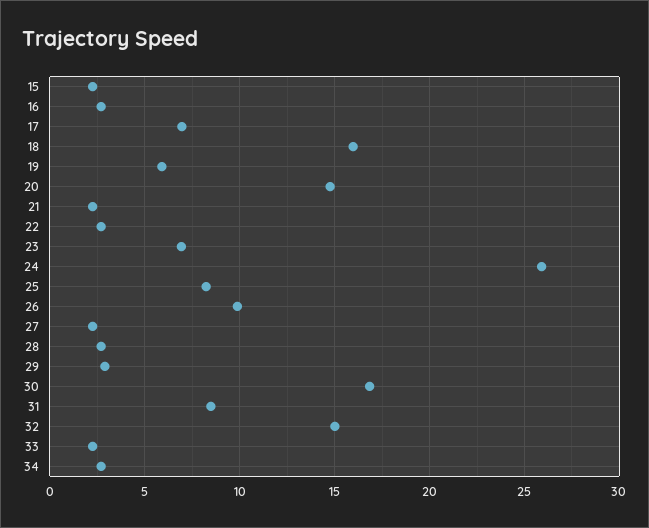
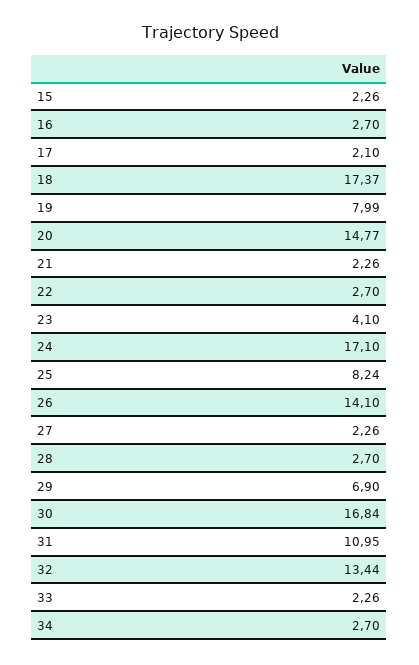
  {
    "15": 2.26,
    "16": 2.7,
-   "17": 7,
+   "17": 2.1,
-   "18": 16,
+   "18": 17.37,
-   "19": 6,
+   "19": 7.99,
    "20": 14.77,
    "21": 2.26,
    "22": 2.7,
-   "23": 7,
+   "23": 4.1,
-   "24": 26,
+   "24": 17.1,
    "25": 8.24,
-   "26": 10,
+   "26": 14.1,
    "27": 2.26,
    "28": 2.7,
-   "29": 3,
+   "29": 6.9,
    "30": 16.84,
-   "31": 8.5,
+   "31": 10.95,
-   "32": 15,
+   "32": 13.44,
    "33": 2.26,
    "34": 2.7
  }

